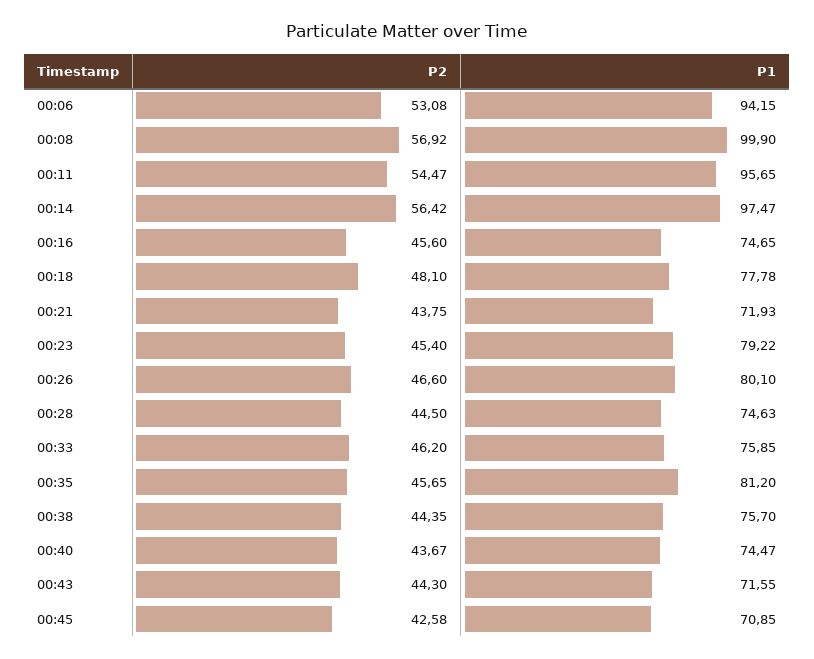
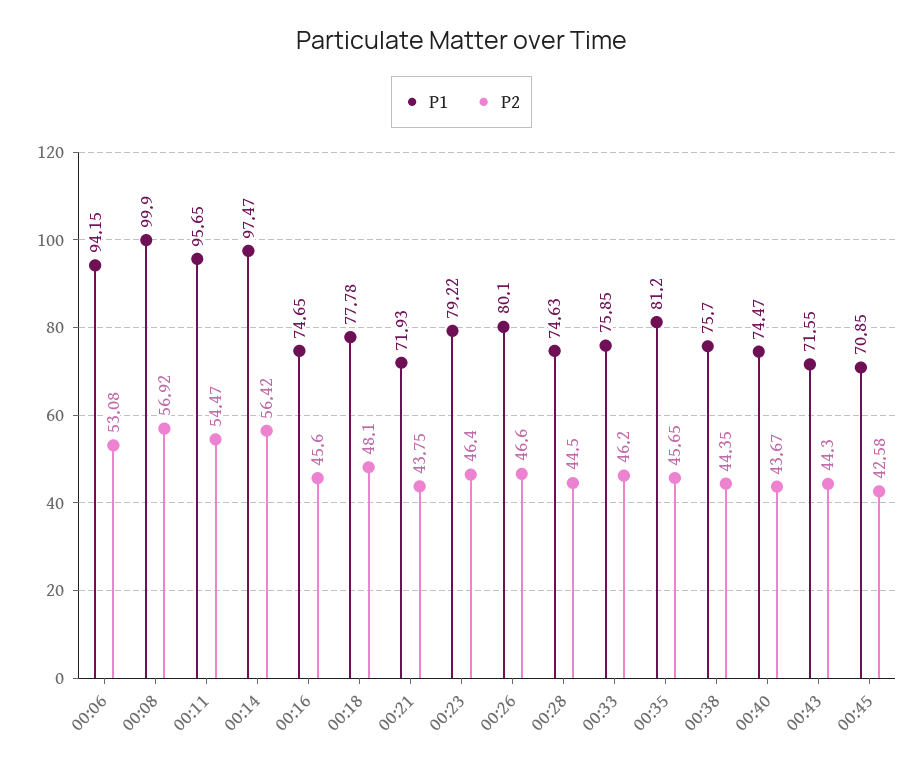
  {
    "P2": {
      "00:06": 53.08,
      "00:08": 56.92,
      "00:11": 54.47,
      "00:14": 56.42,
      "00:16": 45.6,
      "00:18": 48.1,
      "00:21": 43.75,
-     "00:23": 45.4,
+     "00:23": 46.4,
      "00:26": 46.6,
      "00:28": 44.5,
      "00:33": 46.2,
      "00:35": 45.65,
      "00:38": 44.35,
      "00:40": 43.67,
      "00:43": 44.3,
      "00:45": 42.58
    },
    "P1": {
      "00:06": 94.15,
      "00:08": 99.9,
      "00:11": 95.65,
      "00:14": 97.47,
      "00:16": 74.65,
      "00:18": 77.78,
      "00:21": 71.93,
      "00:23": 79.22,
      "00:26": 80.1,
      "00:28": 74.63,
      "00:33": 75.85,
      "00:35": 81.2,
      "00:38": 75.7,
      "00:40": 74.47,
      "00:43": 71.55,
      "00:45": 70.85
    }
  }

